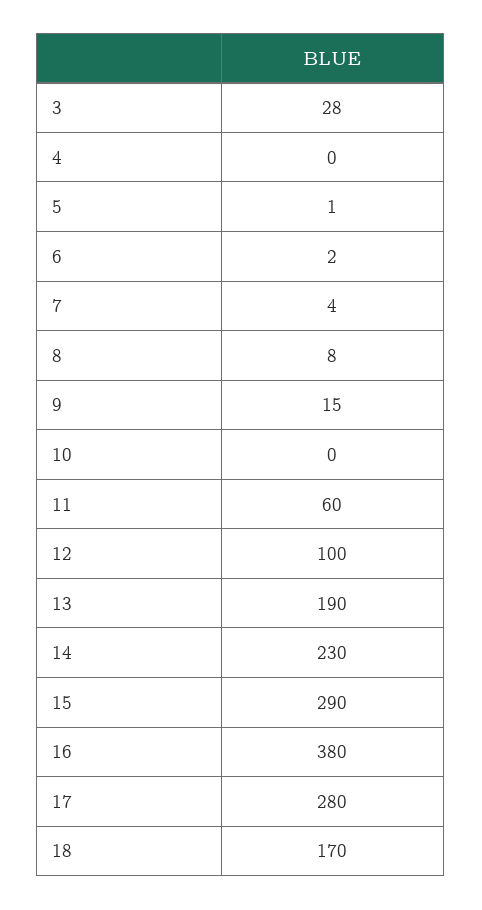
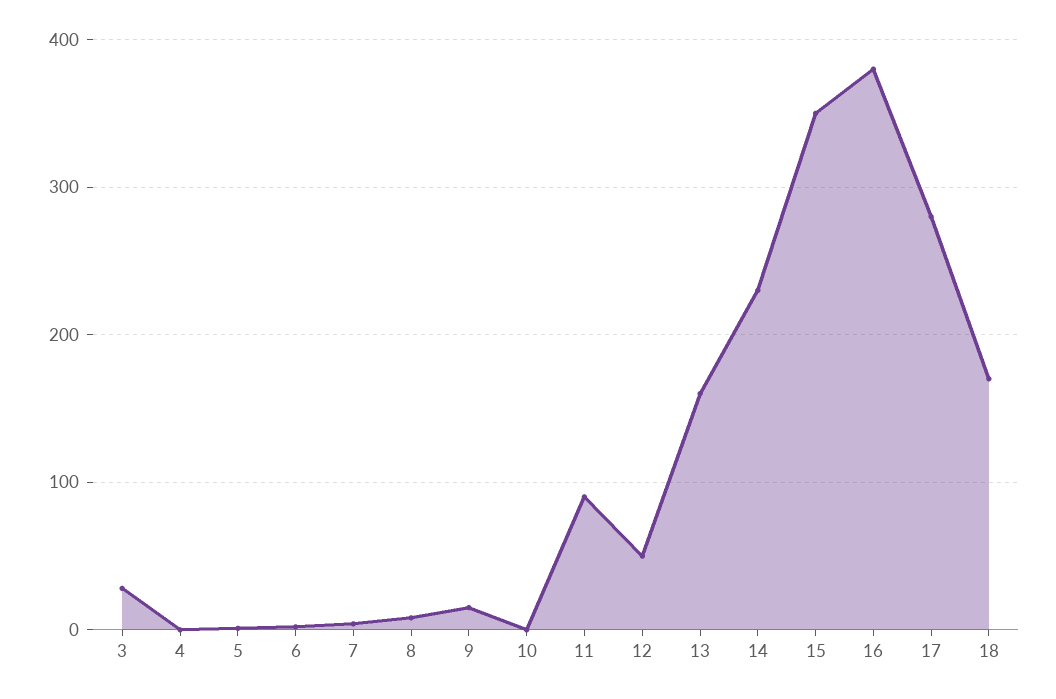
  {
    "3": 28,
    "4": 0,
    "5": 1,
    "6": 2,
    "7": 4,
    "8": 8,
    "9": 15,
    "10": 0,
-   "11": 60,
+   "11": 90,
-   "12": 100,
+   "12": 50,
-   "13": 190,
+   "13": 160,
    "14": 230,
-   "15": 290,
+   "15": 350,
    "16": 380,
    "17": 280,
    "18": 170
  }

